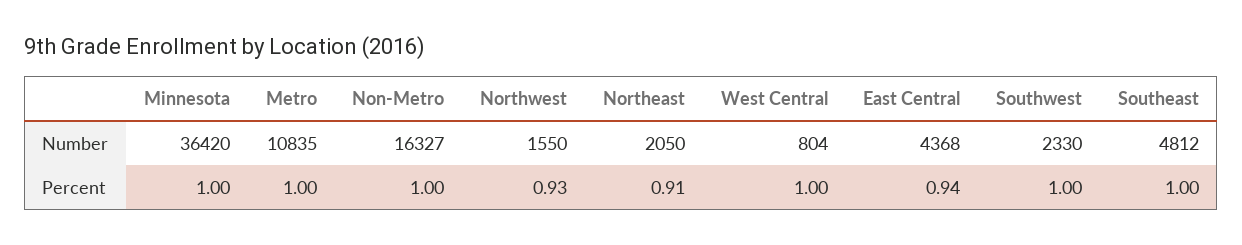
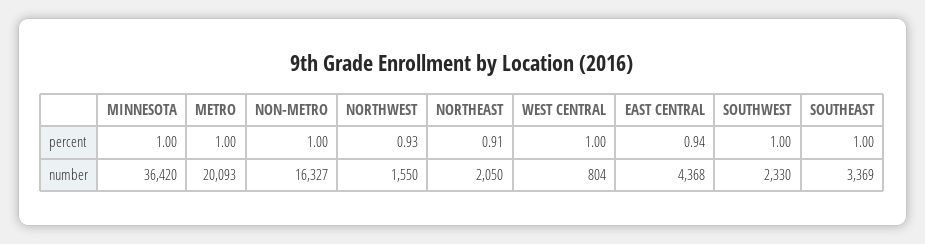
  {
    "Minnesota": {
      "Number": 36420,
      "Percent": 1
    },
    "Metro": {
-     "Number": 10835,
+     "Number": 20093,
      "Percent": 1
    },
    "Non-Metro": {
      "Number": 16327,
      "Percent": 1
    },
    "Northwest": {
      "Number": 1550,
      "Percent": 0.93
    },
    "Northeast": {
      "Number": 2050,
      "Percent": 0.91
    },
    "West Central": {
      "Number": 804,
      "Percent": 1
    },
    "East Central": {
      "Number": 4368,
      "Percent": 0.94
    },
    "Southwest": {
      "Number": 2330,
      "Percent": 1
    },
    "Southeast": {
-     "Number": 4812,
+     "Number": 3369,
      "Percent": 1
    }
  }

